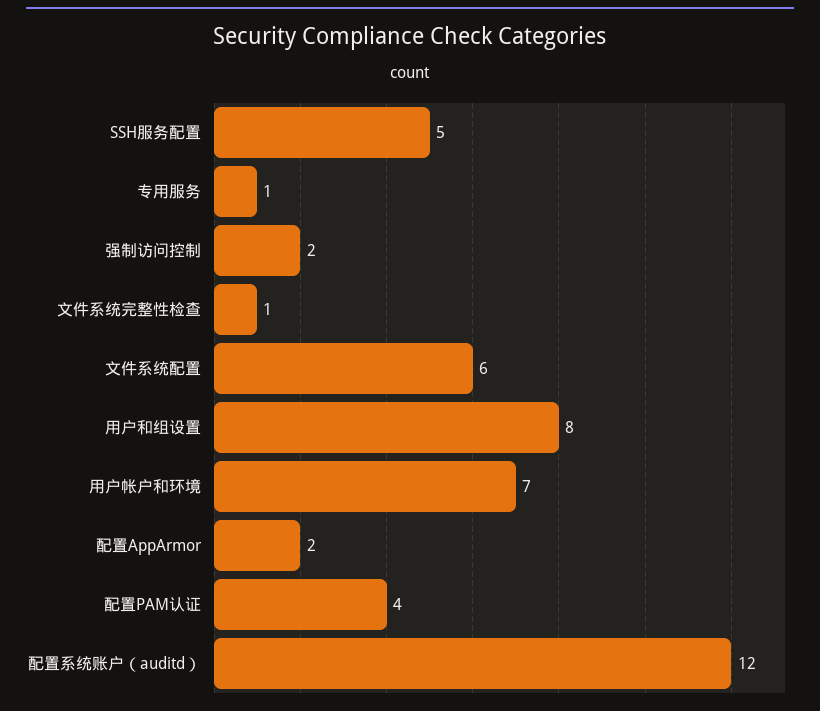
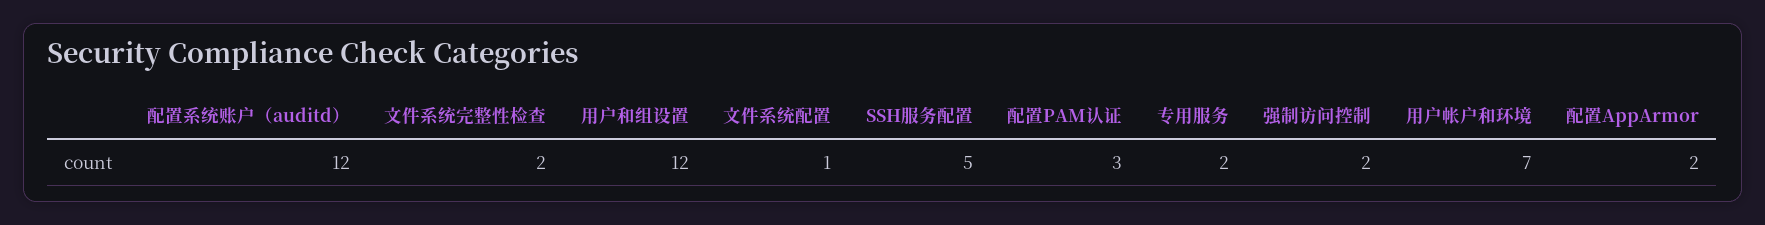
  {
    "SSH服务配置": 5,
-   "专用服务": 1,
+   "专用服务": 2,
    "强制访问控制": 2,
-   "文件系统完整性检查": 1,
+   "文件系统完整性检查": 2,
-   "文件系统配置": 6,
+   "文件系统配置": 1,
-   "用户和组设置": 8,
+   "用户和组设置": 12,
    "用户帐户和环境": 7,
    "配置AppArmor": 2,
-   "配置PAM认证": 4,
+   "配置PAM认证": 3,
    "配置系统账户（auditd）": 12
  }

